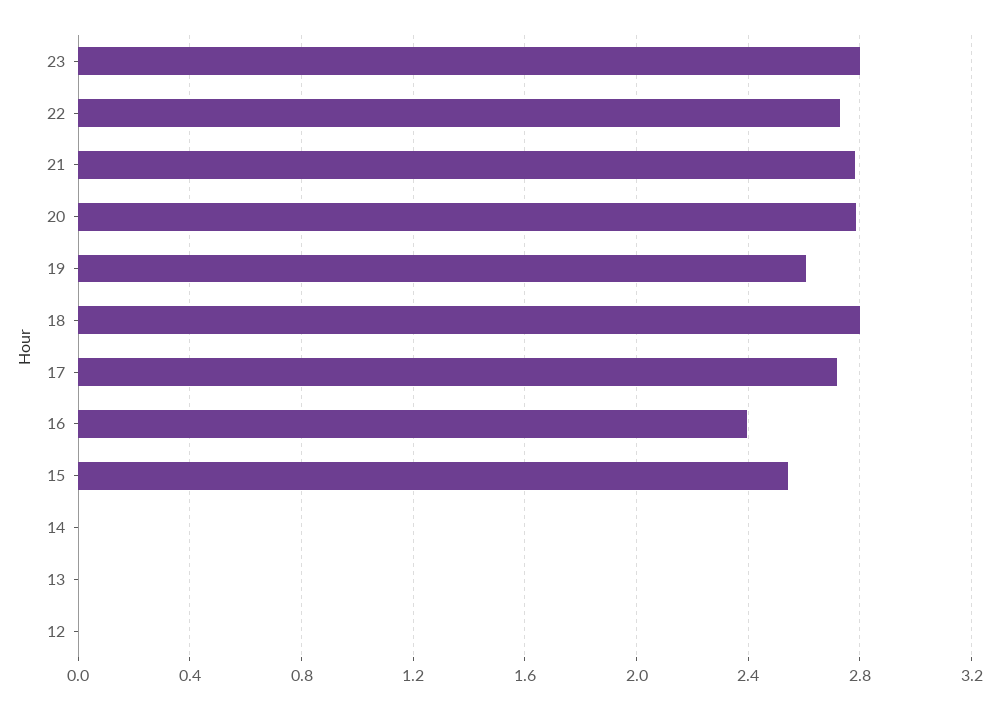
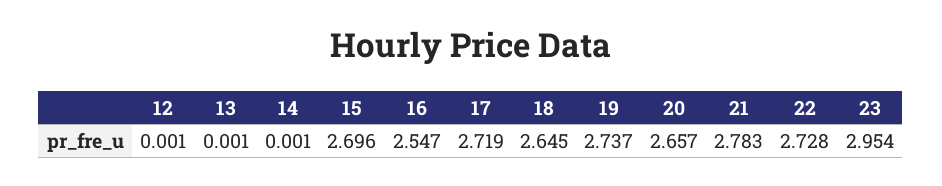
  {
-   "23": 2.8,
+   "23": 2.954,
    "22": 2.728,
    "21": 2.783,
-   "20": 2.8,
+   "20": 2.657,
-   "19": 2.6,
+   "19": 2.737,
-   "18": 2.8,
+   "18": 2.645,
    "17": 2.719,
-   "16": 2.4,
+   "16": 2.547,
-   "15": 2.55,
+   "15": 2.696,
    "14": 0.001,
    "13": 0.001,
    "12": 0.001
  }

